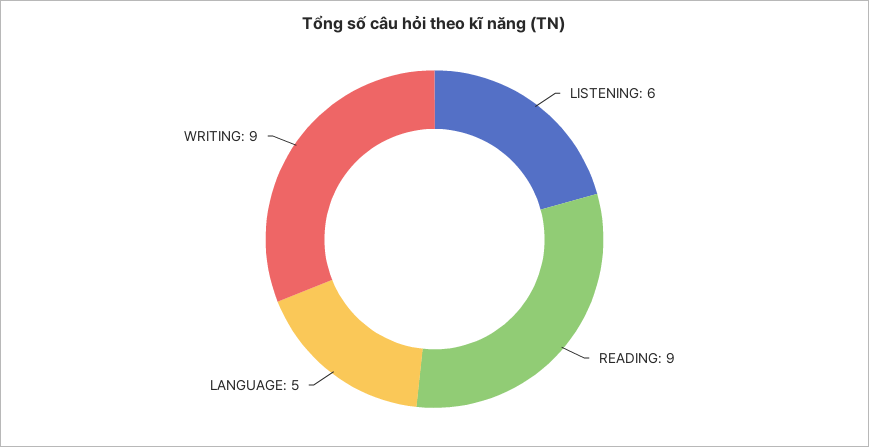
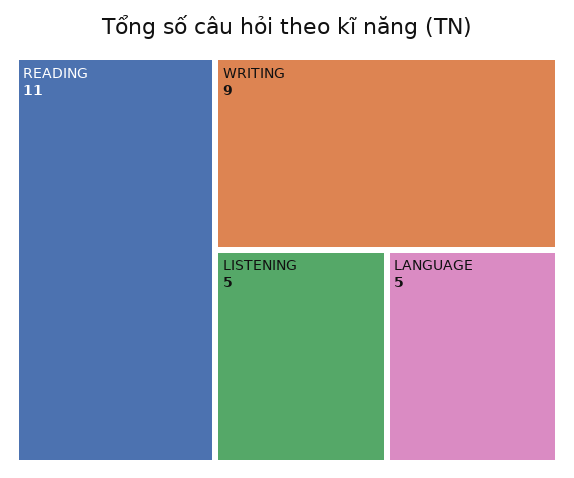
  {
-   "LISTENING": 6,
+   "LISTENING": 5,
-   "READING": 9,
+   "READING": 11,
    "LANGUAGE": 5,
    "WRITING": 9
  }

